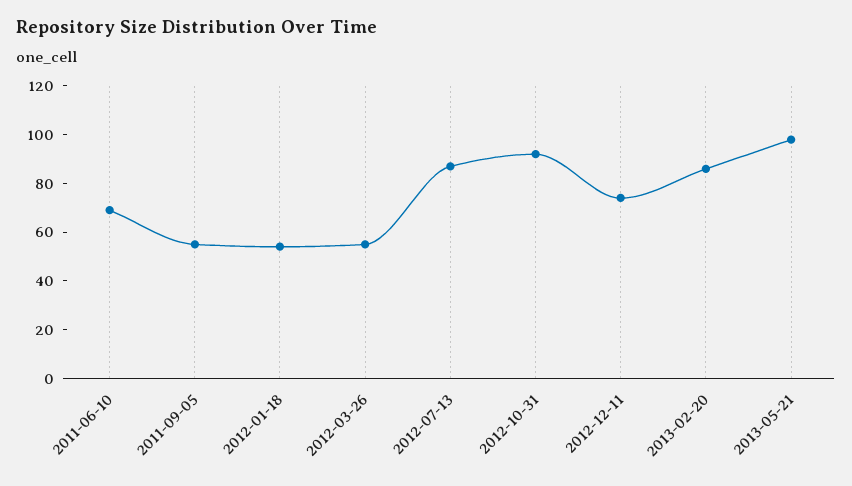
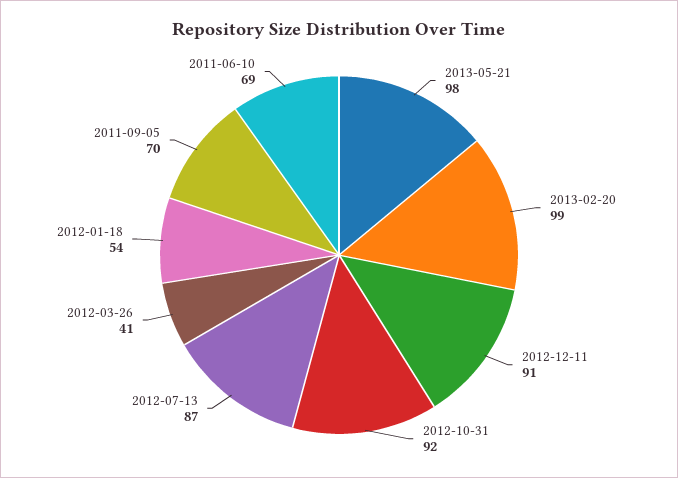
  {
    "2011-06-10": 69,
-   "2011-09-05": 55,
+   "2011-09-05": 70,
    "2012-01-18": 54,
-   "2012-03-26": 55,
+   "2012-03-26": 41,
    "2012-07-13": 87,
    "2012-10-31": 92,
-   "2012-12-11": 75,
+   "2012-12-11": 91,
-   "2013-02-20": 85,
+   "2013-02-20": 99,
    "2013-05-21": 98
  }

